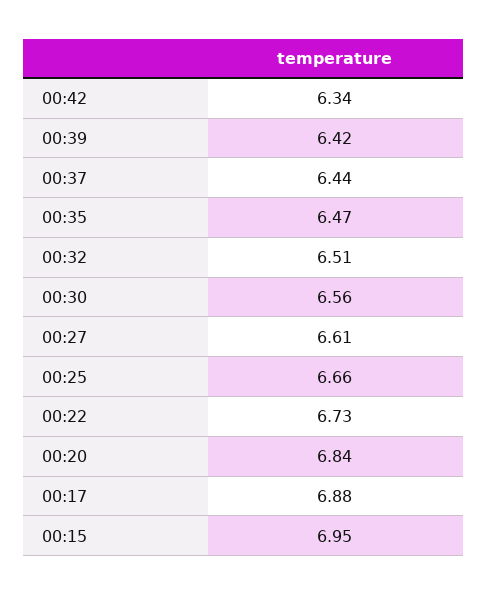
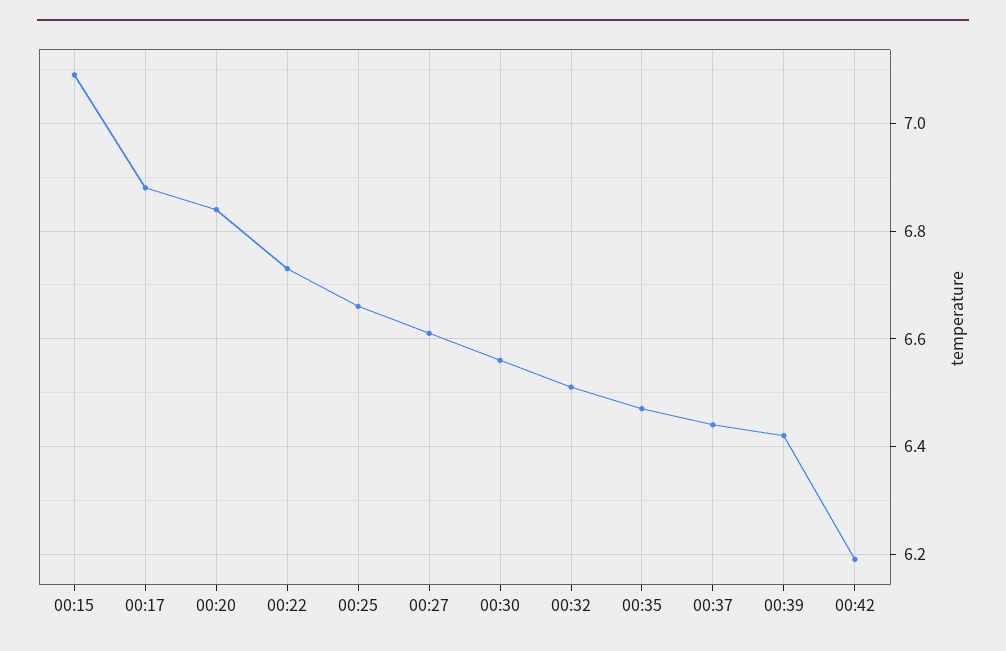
  {
-   "00:42": 6.34,
+   "00:42": 6.2,
    "00:39": 6.42,
    "00:37": 6.44,
    "00:35": 6.47,
    "00:32": 6.51,
    "00:30": 6.56,
    "00:27": 6.61,
    "00:25": 6.66,
    "00:22": 6.73,
    "00:20": 6.84,
    "00:17": 6.88,
-   "00:15": 6.95
+   "00:15": 7.1
  }

